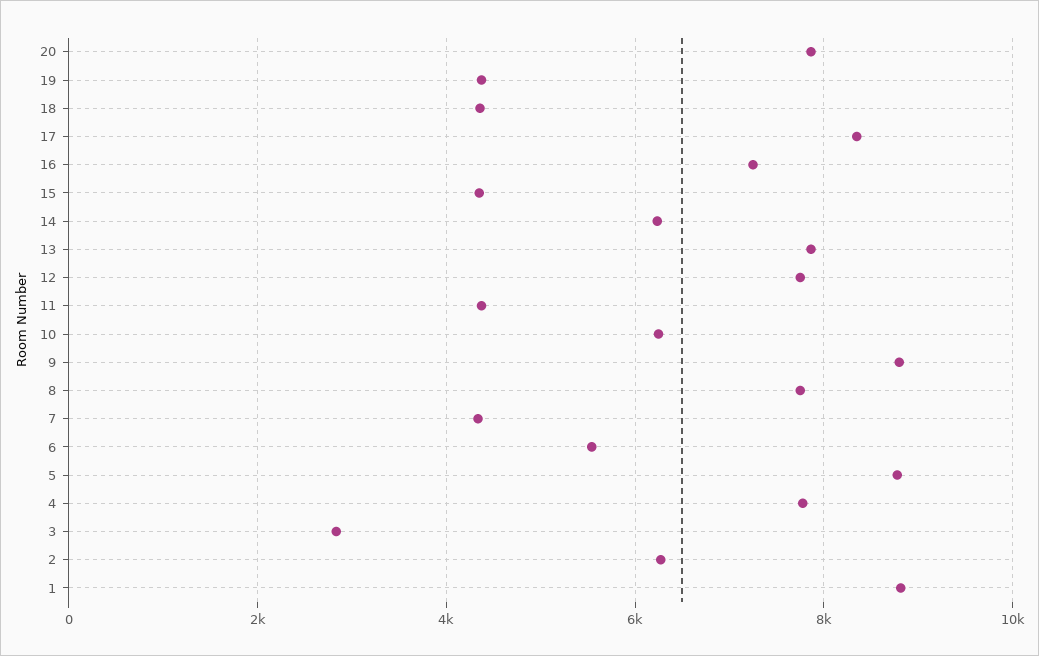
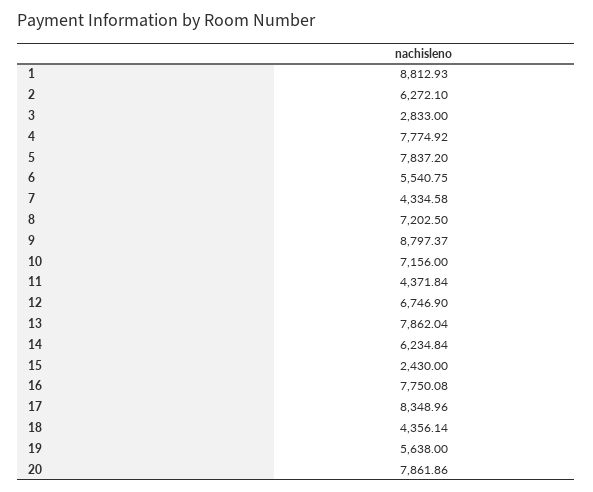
  {
    "20": 7861.86,
-   "19": 4400,
+   "19": 5638,
    "18": 4356.14,
    "17": 8348.96,
-   "16": 7200,
+   "16": 7750.08,
-   "15": 4400,
+   "15": 2430,
    "14": 6234.84,
    "13": 7862.04,
-   "12": 7800,
+   "12": 6746.9,
    "11": 4371.84,
-   "10": 6200,
+   "10": 7156,
    "9": 8797.37,
-   "8": 7800,
+   "8": 7202.5,
    "7": 4334.58,
    "6": 5540.75,
-   "5": 8800,
+   "5": 7837.2,
    "4": 7774.92,
    "3": 2833,
    "2": 6272.1,
    "1": 8812.93
  }

